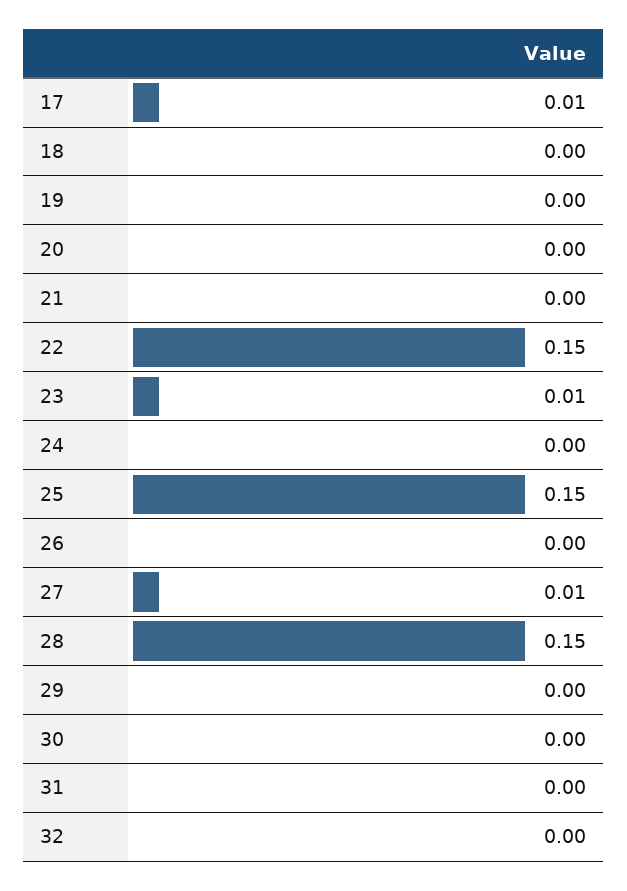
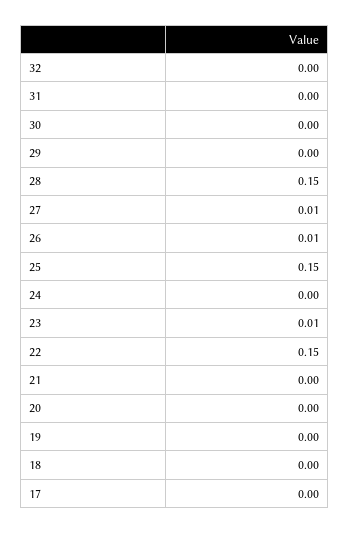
  {
-   "17": 0.01,
+   "17": 0,
    "18": 0,
    "19": 0,
    "20": 0,
    "21": 0,
    "22": 0.15,
    "23": 0.01,
    "24": 0,
    "25": 0.15,
-   "26": 0,
+   "26": 0.01,
    "27": 0.01,
    "28": 0.15,
    "29": 0,
    "30": 0,
    "31": 0,
    "32": 0
  }

